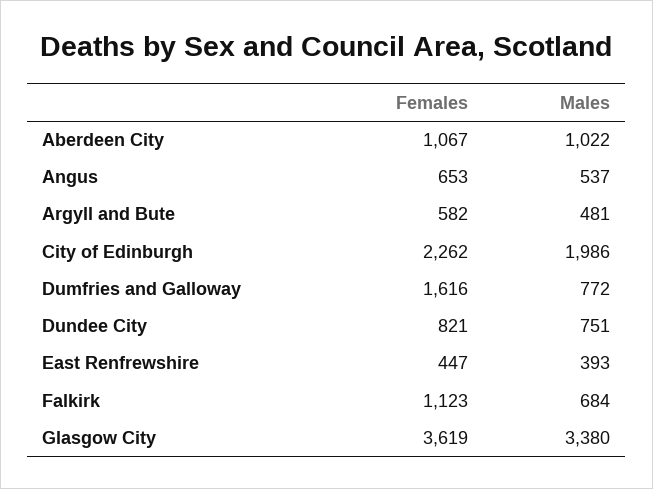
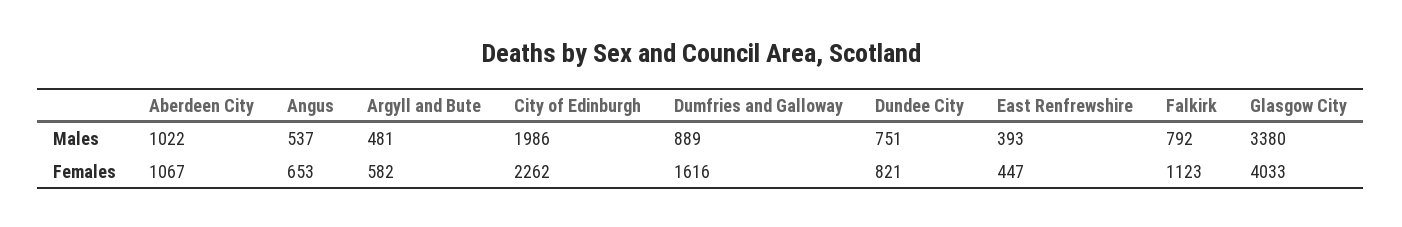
  {
    "Females": {
      "Aberdeen City": 1067,
      "Angus": 653,
      "Argyll and Bute": 582,
      "City of Edinburgh": 2262,
      "Dumfries and Galloway": 1616,
      "Dundee City": 821,
      "East Renfrewshire": 447,
      "Falkirk": 1123,
-     "Glasgow City": 3619
+     "Glasgow City": 4033
    },
    "Males": {
      "Aberdeen City": 1022,
      "Angus": 537,
      "Argyll and Bute": 481,
      "City of Edinburgh": 1986,
-     "Dumfries and Galloway": 772,
+     "Dumfries and Galloway": 889,
      "Dundee City": 751,
      "East Renfrewshire": 393,
-     "Falkirk": 684,
+     "Falkirk": 792,
      "Glasgow City": 3380
    }
  }

